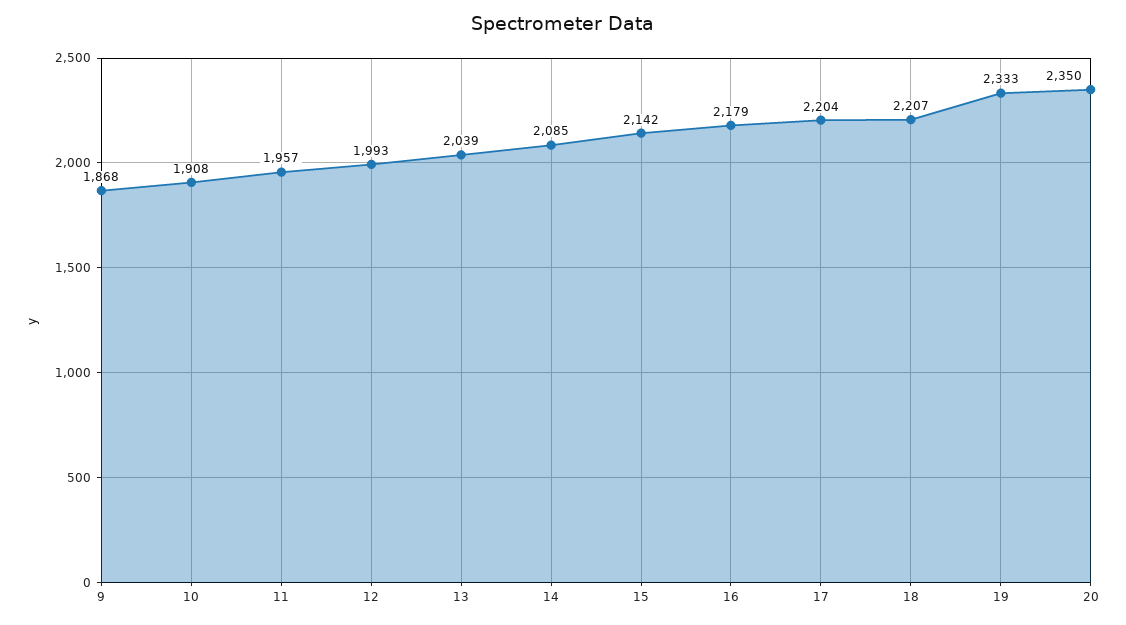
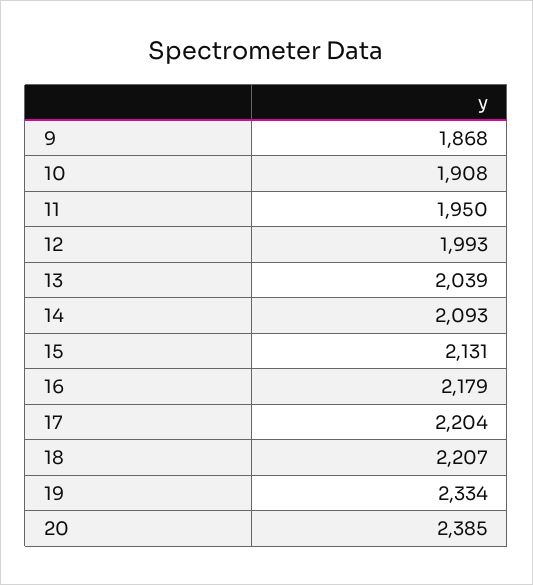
  {
    "9": 1868,
    "10": 1908,
-   "11": 1957,
+   "11": 1950,
    "12": 1993,
    "13": 2039,
-   "14": 2085,
+   "14": 2093,
-   "15": 2142,
+   "15": 2131,
    "16": 2179,
    "17": 2204,
    "18": 2207,
-   "19": 2333,
+   "19": 2334,
-   "20": 2350
+   "20": 2385
  }

